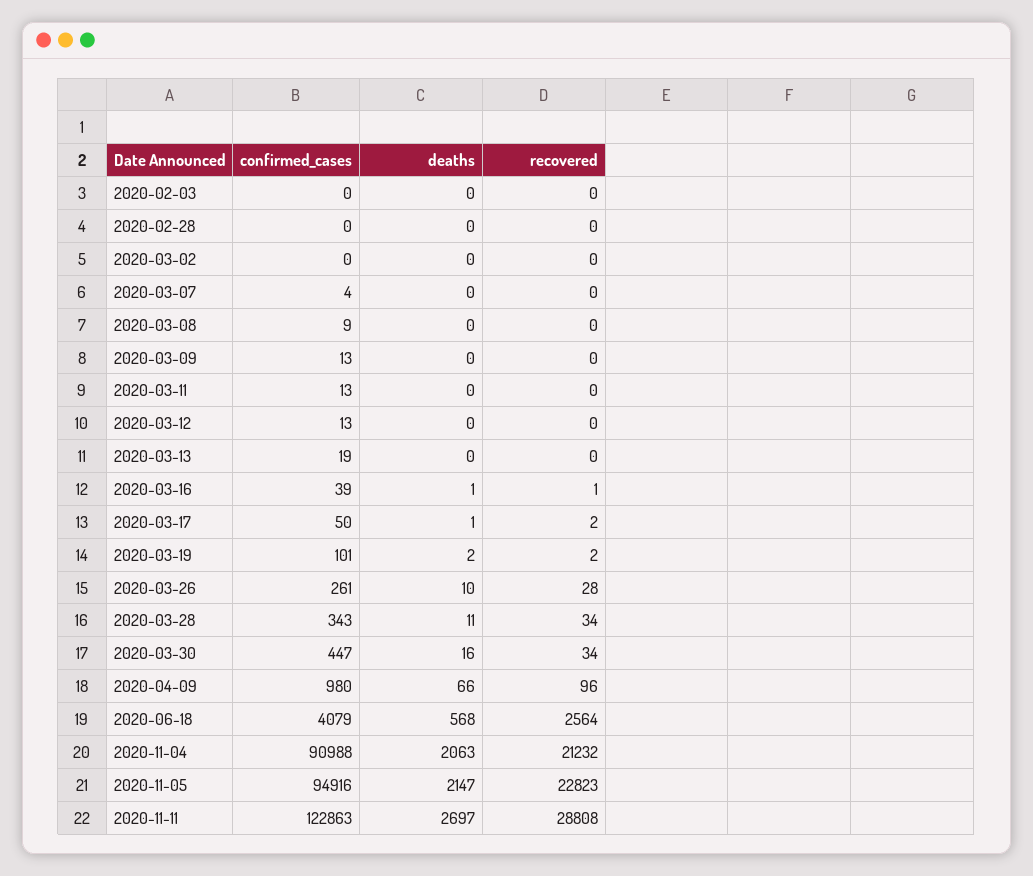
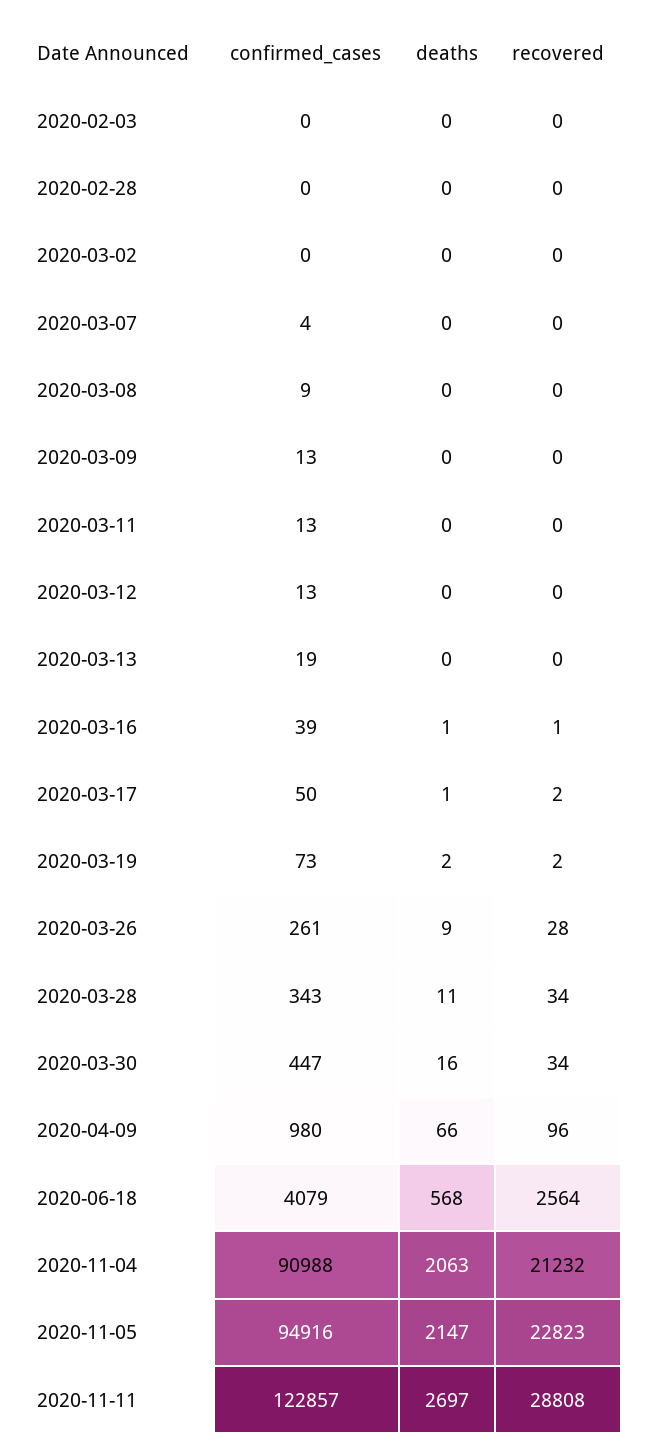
  {
    "confirmed_cases": {
      "2020-02-03": 0,
      "2020-02-28": 0,
      "2020-03-02": 0,
      "2020-03-07": 4,
      "2020-03-08": 9,
      "2020-03-09": 13,
      "2020-03-11": 13,
      "2020-03-12": 13,
      "2020-03-13": 19,
      "2020-03-16": 39,
      "2020-03-17": 50,
-     "2020-03-19": 101,
+     "2020-03-19": 73,
      "2020-03-26": 261,
      "2020-03-28": 343,
      "2020-03-30": 447,
      "2020-04-09": 980,
      "2020-06-18": 4079,
      "2020-11-04": 90988,
      "2020-11-05": 94916,
-     "2020-11-11": 122863
+     "2020-11-11": 122857
    },
    "deaths": {
      "2020-02-03": 0,
      "2020-02-28": 0,
      "2020-03-02": 0,
      "2020-03-07": 0,
      "2020-03-08": 0,
      "2020-03-09": 0,
      "2020-03-11": 0,
      "2020-03-12": 0,
      "2020-03-13": 0,
      "2020-03-16": 1,
      "2020-03-17": 1,
      "2020-03-19": 2,
-     "2020-03-26": 10,
+     "2020-03-26": 9,
      "2020-03-28": 11,
      "2020-03-30": 16,
      "2020-04-09": 66,
      "2020-06-18": 568,
      "2020-11-04": 2063,
      "2020-11-05": 2147,
      "2020-11-11": 2697
    },
    "recovered": {
      "2020-02-03": 0,
      "2020-02-28": 0,
      "2020-03-02": 0,
      "2020-03-07": 0,
      "2020-03-08": 0,
      "2020-03-09": 0,
      "2020-03-11": 0,
      "2020-03-12": 0,
      "2020-03-13": 0,
      "2020-03-16": 1,
      "2020-03-17": 2,
      "2020-03-19": 2,
      "2020-03-26": 28,
      "2020-03-28": 34,
      "2020-03-30": 34,
      "2020-04-09": 96,
      "2020-06-18": 2564,
      "2020-11-04": 21232,
      "2020-11-05": 22823,
      "2020-11-11": 28808
    }
  }

